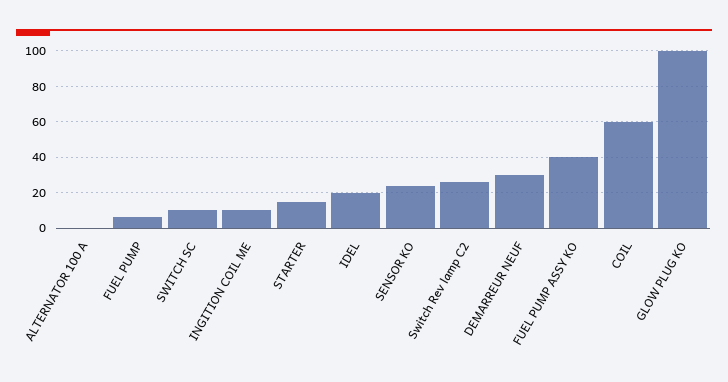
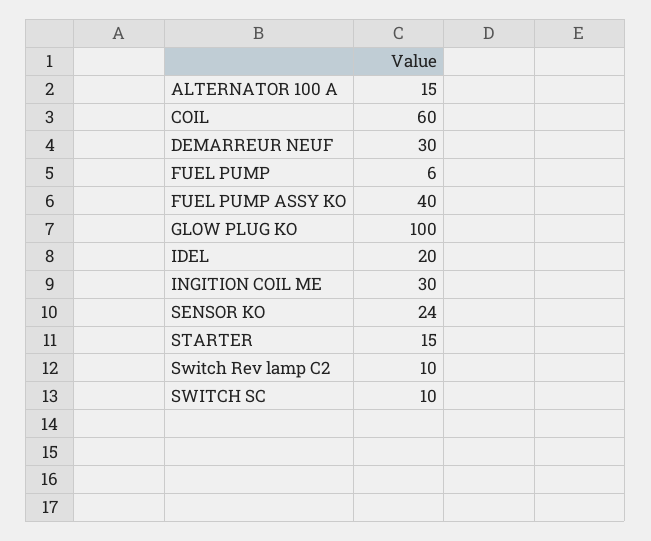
  {
-   "ALTERNATOR 100 A": 0,
+   "ALTERNATOR 100 A": 15,
    "FUEL PUMP": 6,
    "SWITCH SC": 10,
-   "INGITION COIL ME": 10,
+   "INGITION COIL ME": 30,
    "STARTER": 15,
    "IDEL": 20,
    "SENSOR KO": 24,
-   "Switch Rev lamp C2": 25,
+   "Switch Rev lamp C2": 10,
    "DEMARREUR NEUF": 30,
    "FUEL PUMP ASSY KO": 40,
    "COIL": 60,
    "GLOW PLUG KO": 100
  }

